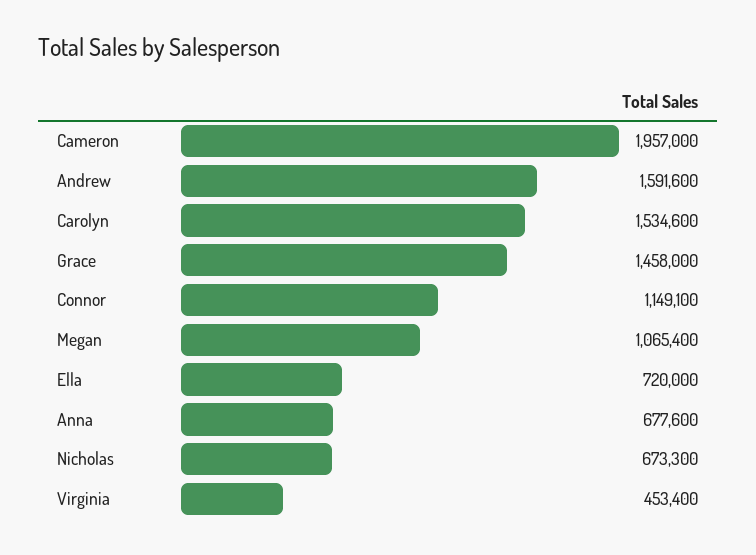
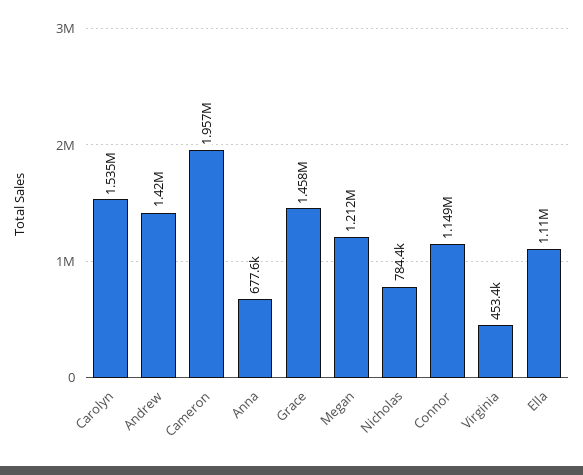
  {
    "Cameron": 1957000,
-   "Andrew": 1591600,
+   "Andrew": 1420000,
    "Carolyn": 1534600,
    "Grace": 1458000,
    "Connor": 1149100,
-   "Megan": 1065400,
+   "Megan": 1212000,
-   "Ella": 720000,
+   "Ella": 1110000,
    "Anna": 677600,
-   "Nicholas": 673300,
+   "Nicholas": 784400,
    "Virginia": 453400
  }

